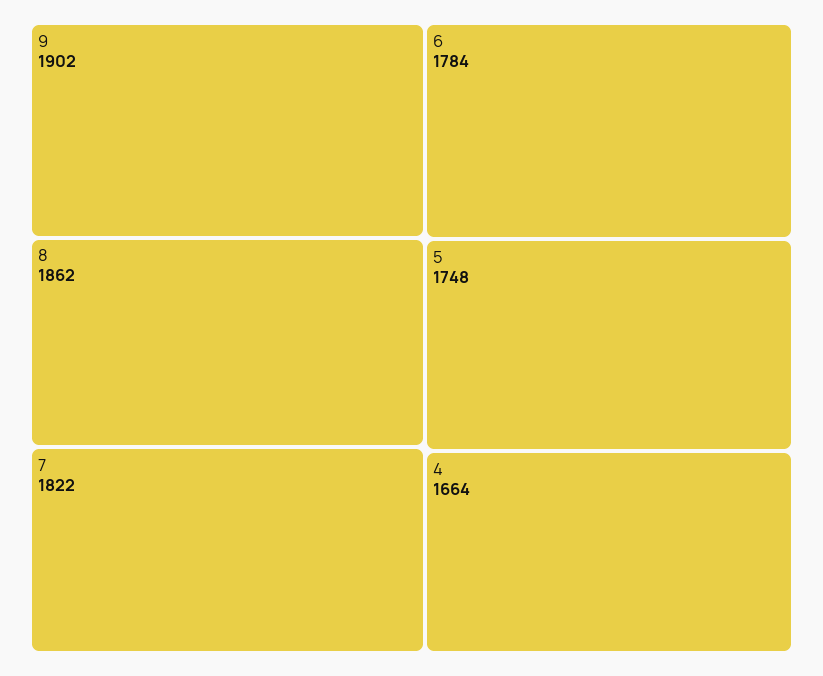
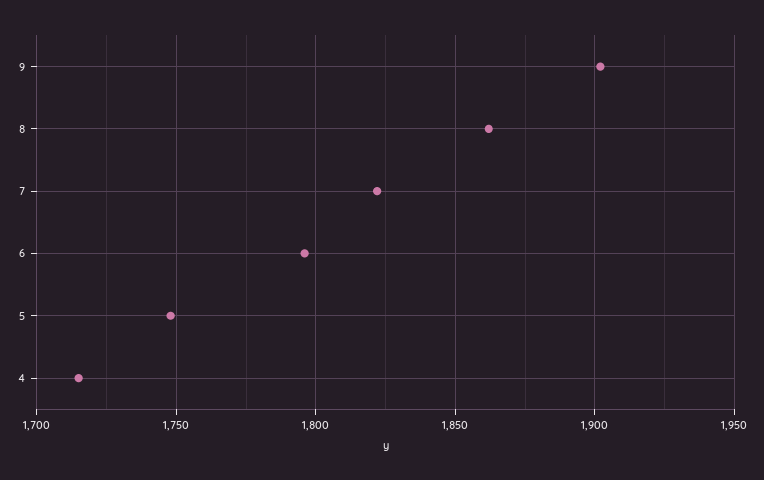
  {
    "9": 1902,
    "8": 1862,
    "7": 1822,
-   "6": 1784,
+   "6": 1795,
    "5": 1748,
-   "4": 1664
+   "4": 1715
  }

